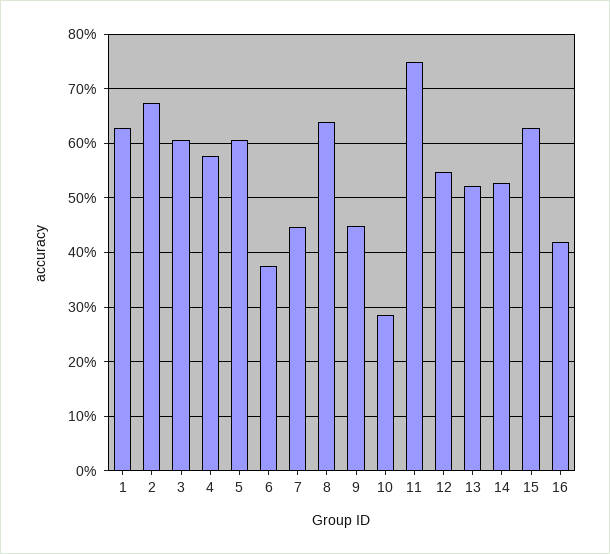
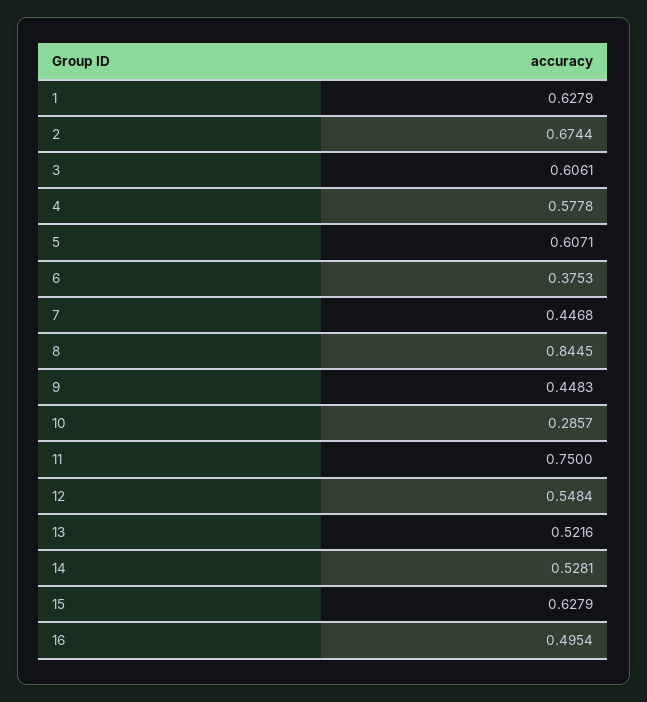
  {
    "1": 0.6279,
    "2": 0.6744,
    "3": 0.6061,
    "4": 0.5778,
    "5": 0.6071,
    "6": 0.3753,
    "7": 0.4468,
-   "8": 0.64,
+   "8": 0.8445,
    "9": 0.4483,
    "10": 0.2857,
    "11": 0.75,
    "12": 0.5484,
    "13": 0.5216,
    "14": 0.5281,
    "15": 0.6279,
-   "16": 0.42
+   "16": 0.4954
  }

